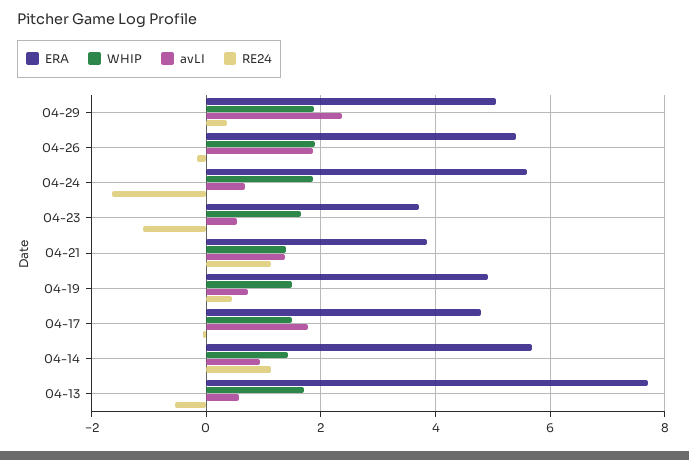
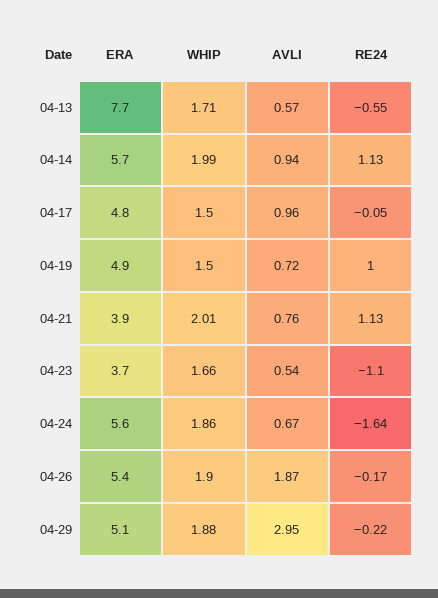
  {
    "ERA": {
      "04-29": 5.1,
      "04-26": 5.4,
      "04-24": 5.6,
      "04-23": 3.7,
      "04-21": 3.9,
      "04-19": 4.9,
      "04-17": 4.8,
      "04-14": 5.7,
      "04-13": 7.7
    },
    "WHIP": {
      "04-29": 1.88,
      "04-26": 1.9,
      "04-24": 1.86,
      "04-23": 1.66,
-     "04-21": 1.4,
+     "04-21": 2.01,
      "04-19": 1.5,
      "04-17": 1.5,
-     "04-14": 1.4,
+     "04-14": 1.99,
      "04-13": 1.71
    },
    "avLI": {
-     "04-29": 2.4,
+     "04-29": 2.95,
      "04-26": 1.87,
      "04-24": 0.67,
      "04-23": 0.54,
-     "04-21": 1.4,
+     "04-21": 0.76,
      "04-19": 0.72,
-     "04-17": 1.8,
+     "04-17": 0.96,
      "04-14": 0.94,
      "04-13": 0.57
    },
    "RE24": {
-     "04-29": 0.4,
+     "04-29": -0.22,
      "04-26": -0.17,
      "04-24": -1.64,
      "04-23": -1.1,
      "04-21": 1.13,
-     "04-19": 0.4,
+     "04-19": 1,
      "04-17": -0.05,
      "04-14": 1.13,
      "04-13": -0.55
    }
  }

